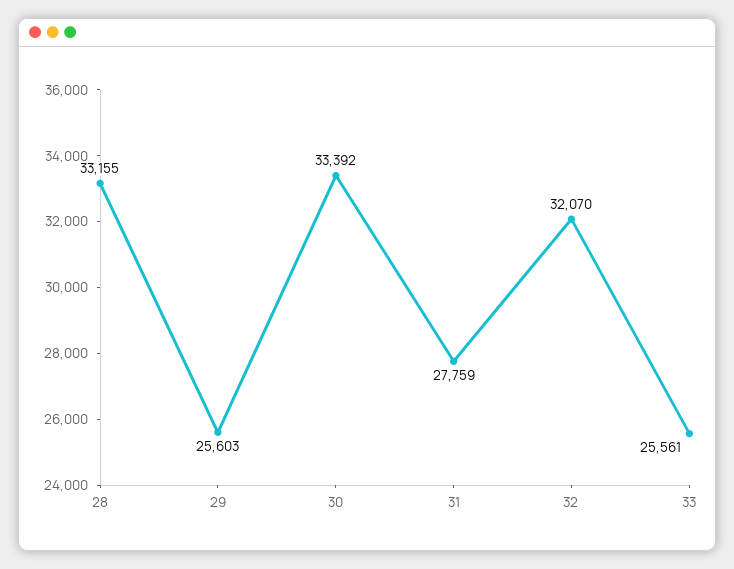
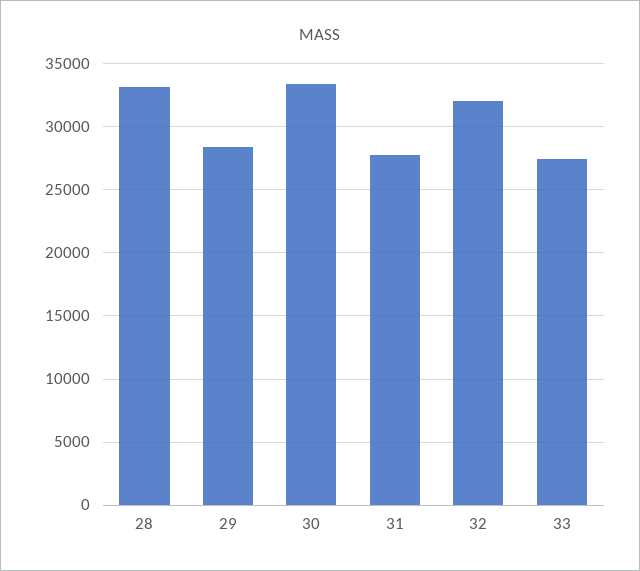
  {
    "28": 33155,
-   "29": 25603,
+   "29": 28500,
    "30": 33392,
    "31": 27759,
    "32": 32070,
-   "33": 25561
+   "33": 27500
  }

